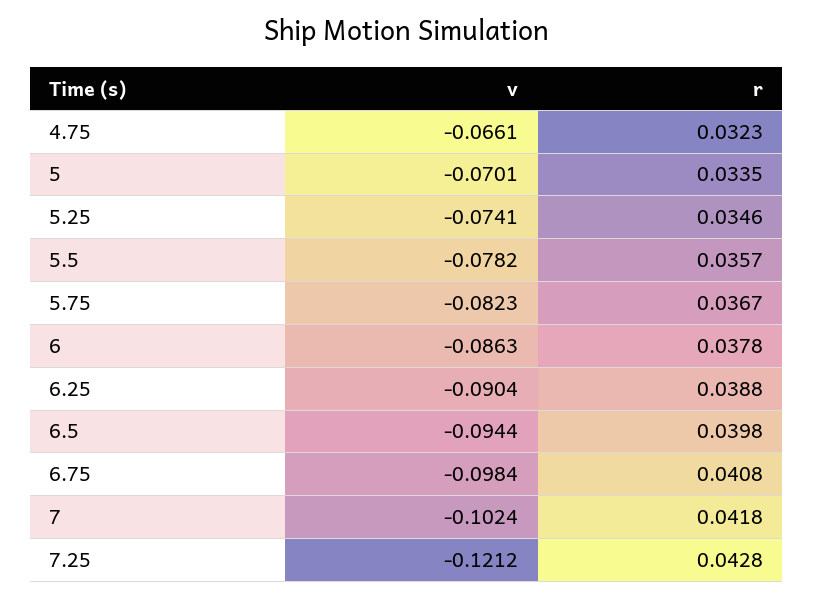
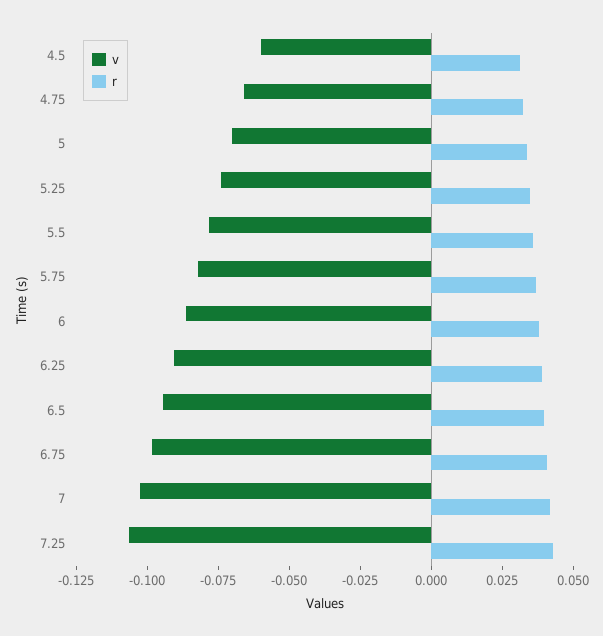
  {
    "v": {
      "4.75": -0.0661,
      "5": -0.0701,
      "5.25": -0.0741,
      "5.5": -0.0782,
      "5.75": -0.0823,
      "6": -0.0863,
      "6.25": -0.0904,
      "6.5": -0.0944,
      "6.75": -0.0984,
      "7": -0.1024,
-     "7.25": -0.1212
+     "7.25": -0.105,
+     "4.5": -0.06
    },
    "r": {
      "4.75": 0.0323,
      "5": 0.0335,
      "5.25": 0.0346,
      "5.5": 0.0357,
      "5.75": 0.0367,
      "6": 0.0378,
      "6.25": 0.0388,
      "6.5": 0.0398,
      "6.75": 0.0408,
      "7": 0.0418,
-     "7.25": 0.0428
+     "7.25": 0.0428,
+     "4.5": 0.03
    }
  }

